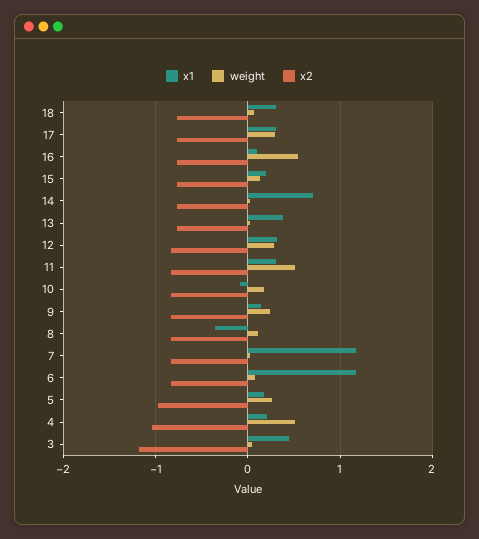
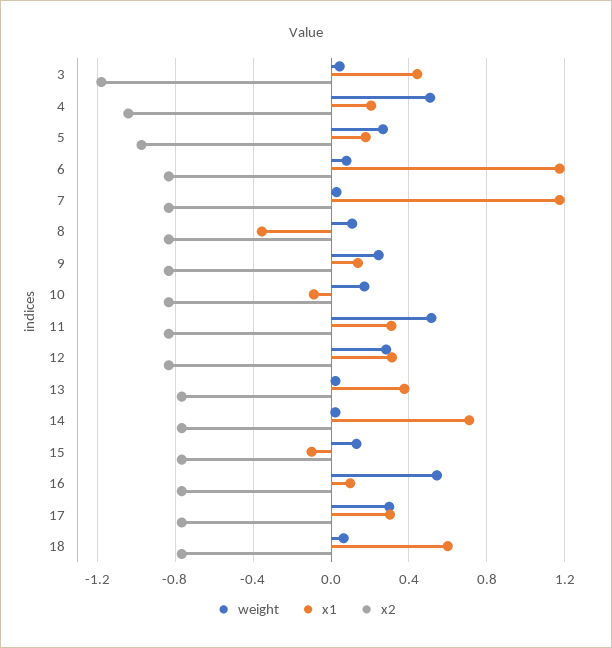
  {
    "x1": {
-     "18": 0.3,
+     "18": 0.6,
      "17": 0.3,
      "16": 0.1,
-     "15": 0.2,
+     "15": -0.1,
      "14": 0.7,
      "13": 0.4,
      "12": 0.3,
      "11": 0.3,
      "10": -0.1,
      "9": 0.15,
      "8": -0.35,
      "7": 1.2,
      "6": 1.2,
      "5": 0.2,
      "4": 0.2,
      "3": 0.45
    },
    "weight": {
      "18": 0.05,
      "17": 0.3,
      "16": 0.55,
      "15": 0.15,
      "14": 0,
      "13": 0,
      "12": 0.3,
      "11": 0.5,
      "10": 0.15,
      "9": 0.25,
      "8": 0.1,
      "7": 0.05,
      "6": 0.1,
      "5": 0.25,
      "4": 0.5,
      "3": 0.05
    },
    "x2": {
      "18": -0.75,
      "17": -0.75,
      "16": -0.75,
      "15": -0.75,
      "14": -0.75,
      "13": -0.75,
      "12": -0.85,
      "11": -0.85,
      "10": -0.85,
      "9": -0.85,
      "8": -0.85,
      "7": -0.85,
      "6": -0.85,
      "5": -0.95,
      "4": -1.05,
      "3": -1.2
    }
  }

